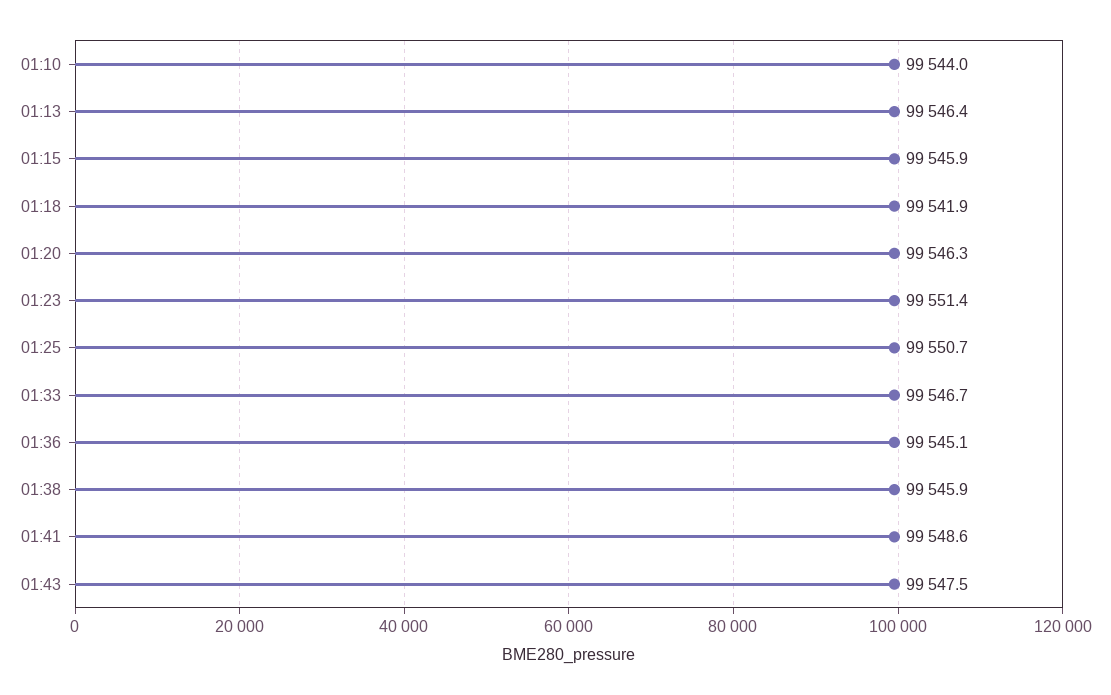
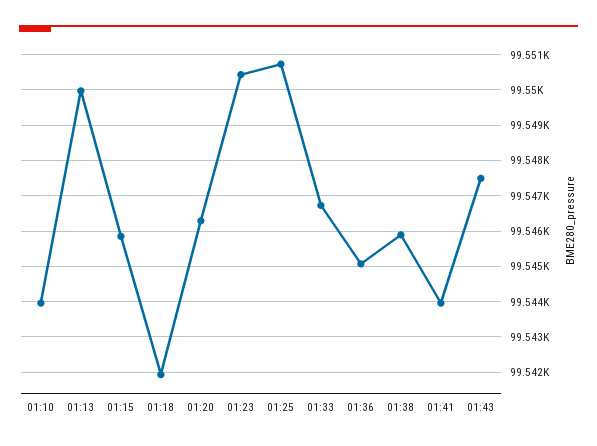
  {
    "01:10": 99544,
-   "01:13": 99546.4,
+   "01:13": 99550,
    "01:15": 99545.9,
    "01:18": 99541.9,
    "01:20": 99546.3,
-   "01:23": 99551.4,
+   "01:23": 99550.4,
    "01:25": 99550.7,
    "01:33": 99546.7,
    "01:36": 99545.1,
    "01:38": 99545.9,
-   "01:41": 99548.6,
+   "01:41": 99544,
    "01:43": 99547.5
  }

